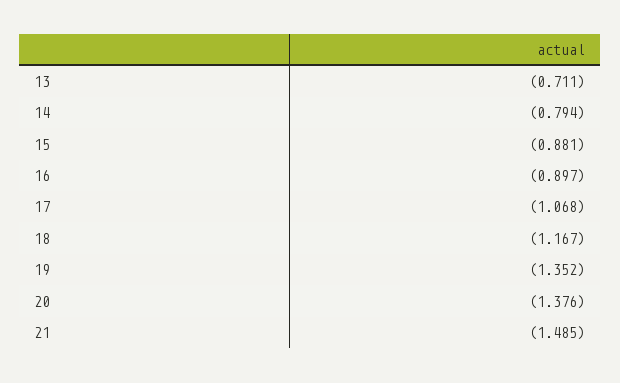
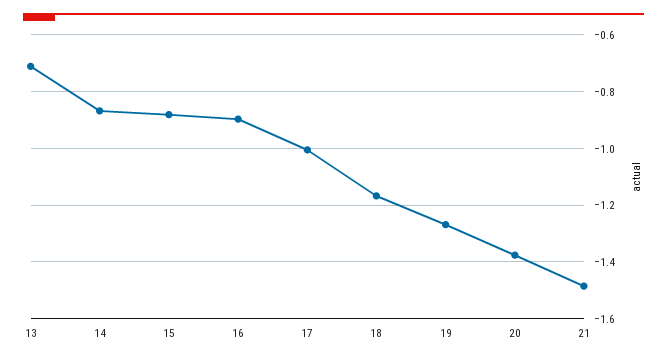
  {
    "13": -0.711,
-   "14": -0.794,
+   "14": -0.875,
    "15": -0.881,
    "16": -0.897,
-   "17": -1.068,
+   "17": -1,
    "18": -1.167,
-   "19": -1.352,
+   "19": -1.275,
    "20": -1.376,
    "21": -1.485
  }

